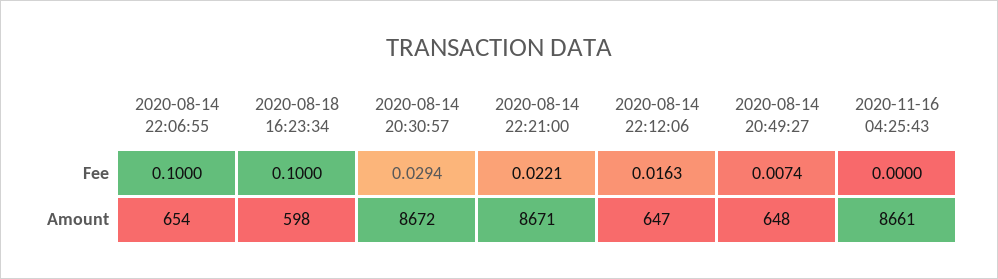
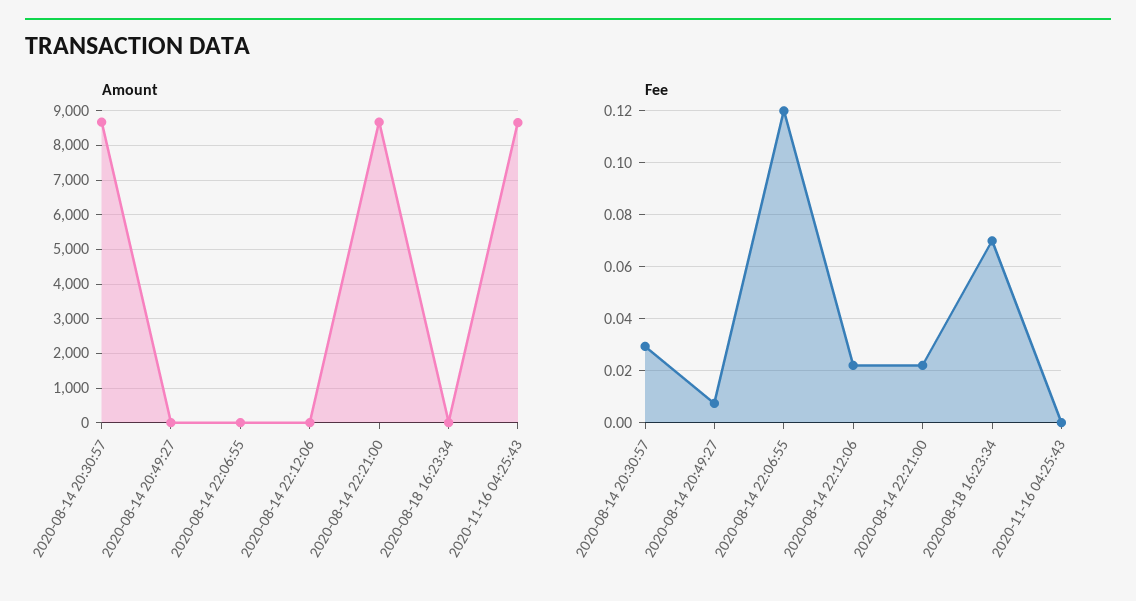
  {
    "Fee": {
-     "2020-08-14 22:06:55": 0.1,
+     "2020-08-14 22:06:55": 0.12,
-     "2020-08-18 16:23:34": 0.1,
+     "2020-08-18 16:23:34": 0.07,
      "2020-08-14 20:30:57": 0.0294,
      "2020-08-14 22:21:00": 0.0221,
-     "2020-08-14 22:12:06": 0.0163,
+     "2020-08-14 22:12:06": 0.0225,
      "2020-08-14 20:49:27": 0.0074,
      "2020-11-16 04:25:43": 0
    },
    "Amount": {
-     "2020-08-14 22:06:55": 654,
+     "2020-08-14 22:06:55": 0,
-     "2020-08-18 16:23:34": 598,
+     "2020-08-18 16:23:34": 0,
      "2020-08-14 20:30:57": 8672,
      "2020-08-14 22:21:00": 8671,
-     "2020-08-14 22:12:06": 647,
+     "2020-08-14 22:12:06": 0,
-     "2020-08-14 20:49:27": 648,
+     "2020-08-14 20:49:27": 0,
      "2020-11-16 04:25:43": 8661
    }
  }

